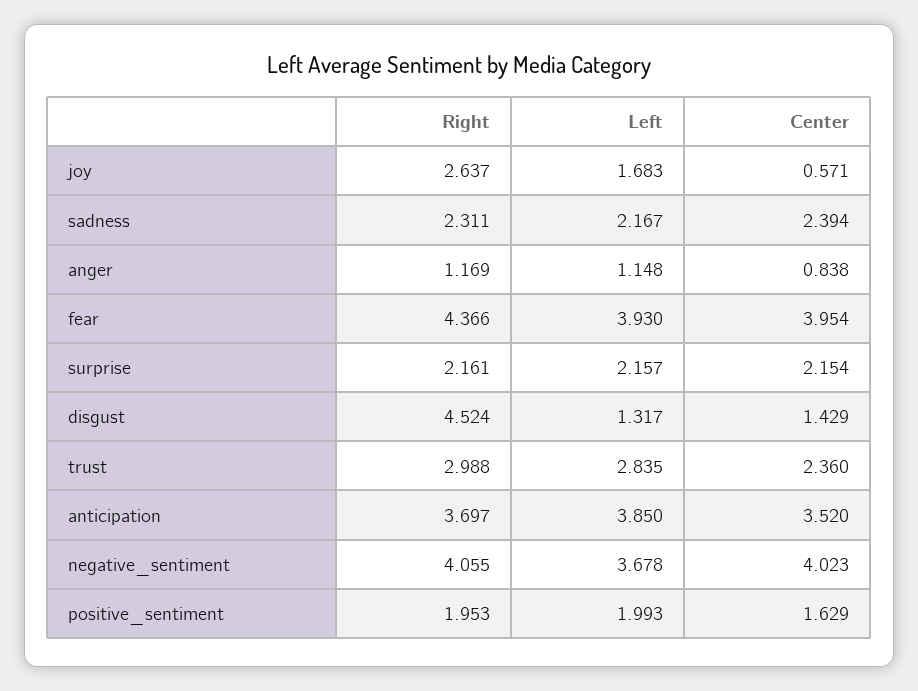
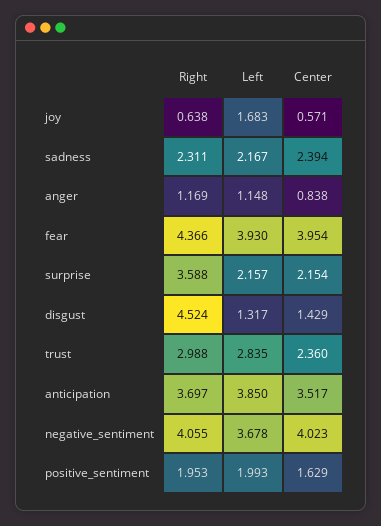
  {
    "Right": {
-     "joy": 2.637,
+     "joy": 0.638,
      "sadness": 2.311,
      "anger": 1.169,
      "fear": 4.366,
-     "surprise": 2.161,
+     "surprise": 3.588,
      "disgust": 4.524,
      "trust": 2.988,
      "anticipation": 3.697,
      "negative_sentiment": 4.055,
      "positive_sentiment": 1.953
    },
    "Left": {
      "joy": 1.683,
      "sadness": 2.167,
      "anger": 1.148,
      "fear": 3.93,
      "surprise": 2.157,
      "disgust": 1.317,
      "trust": 2.835,
      "anticipation": 3.85,
      "negative_sentiment": 3.678,
      "positive_sentiment": 1.993
    },
    "Center": {
      "joy": 0.571,
      "sadness": 2.394,
      "anger": 0.838,
      "fear": 3.954,
      "surprise": 2.154,
      "disgust": 1.429,
      "trust": 2.36,
-     "anticipation": 3.52,
+     "anticipation": 3.517,
      "negative_sentiment": 4.023,
      "positive_sentiment": 1.629
    }
  }

